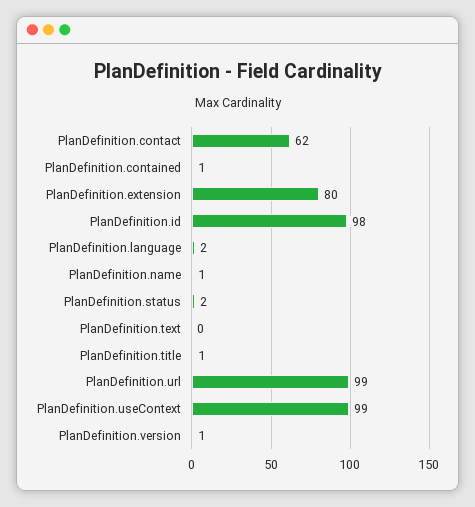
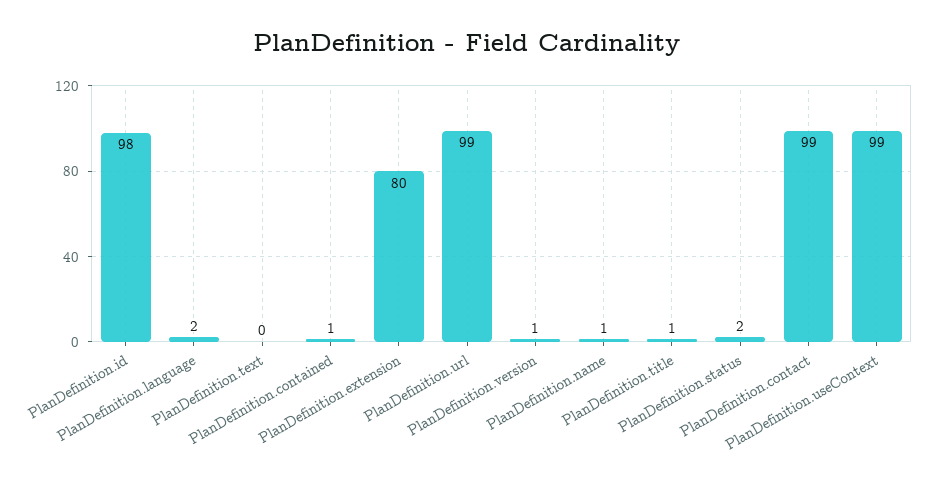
  {
-   "PlanDefinition.contact": 62,
+   "PlanDefinition.contact": 99,
    "PlanDefinition.contained": 1,
    "PlanDefinition.extension": 80,
    "PlanDefinition.id": 98,
    "PlanDefinition.language": 2,
    "PlanDefinition.name": 1,
    "PlanDefinition.status": 2,
    "PlanDefinition.text": 0,
    "PlanDefinition.title": 1,
    "PlanDefinition.url": 99,
    "PlanDefinition.useContext": 99,
    "PlanDefinition.version": 1
  }

